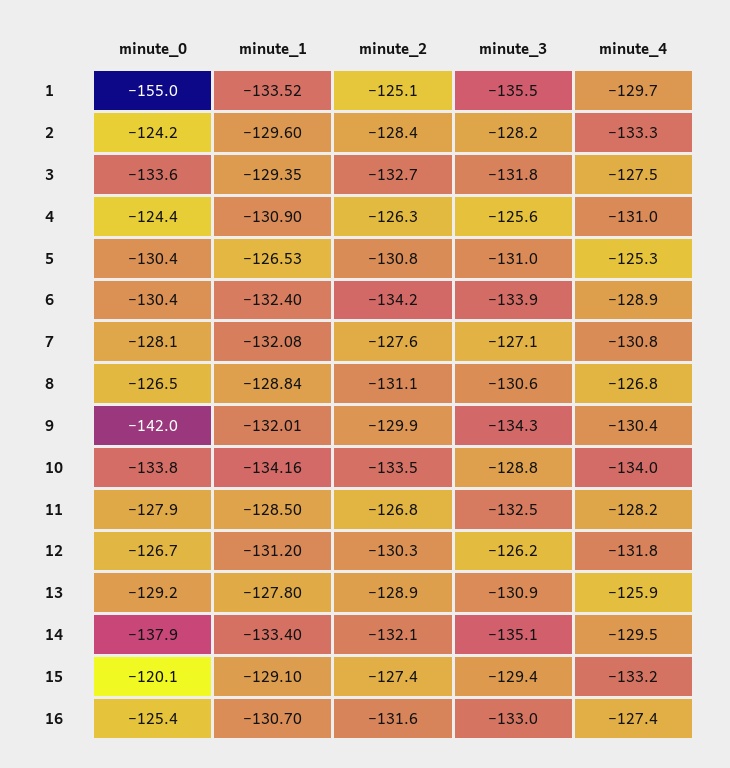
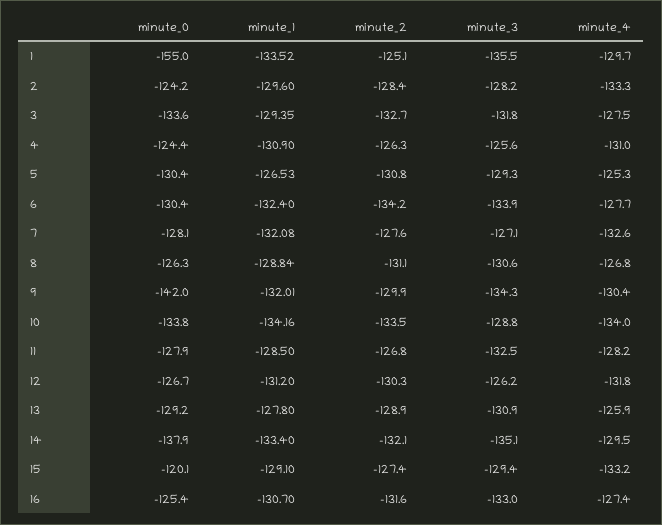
  {
    "minute_0": {
      "1": -155,
      "2": -124.2,
      "3": -133.6,
      "4": -124.4,
      "5": -130.4,
      "6": -130.4,
      "7": -128.1,
-     "8": -126.5,
+     "8": -126.3,
      "9": -142,
      "10": -133.8,
      "11": -127.9,
      "12": -126.7,
      "13": -129.2,
      "14": -137.9,
      "15": -120.1,
      "16": -125.4
    },
    "minute_1": {
      "1": -133.52,
      "2": -129.6,
      "3": -129.35,
      "4": -130.9,
      "5": -126.53,
      "6": -132.4,
      "7": -132.08,
      "8": -128.84,
      "9": -132.01,
      "10": -134.16,
      "11": -128.5,
      "12": -131.2,
      "13": -127.8,
      "14": -133.4,
      "15": -129.1,
      "16": -130.7
    },
    "minute_2": {
      "1": -125.1,
      "2": -128.4,
      "3": -132.7,
      "4": -126.3,
      "5": -130.8,
      "6": -134.2,
      "7": -127.6,
      "8": -131.1,
      "9": -129.9,
      "10": -133.5,
      "11": -126.8,
      "12": -130.3,
      "13": -128.9,
      "14": -132.1,
      "15": -127.4,
      "16": -131.6
    },
    "minute_3": {
      "1": -135.5,
      "2": -128.2,
      "3": -131.8,
      "4": -125.6,
-     "5": -131,
+     "5": -129.3,
      "6": -133.9,
      "7": -127.1,
      "8": -130.6,
      "9": -134.3,
      "10": -128.8,
      "11": -132.5,
      "12": -126.2,
      "13": -130.9,
      "14": -135.1,
      "15": -129.4,
      "16": -133
    },
    "minute_4": {
      "1": -129.7,
      "2": -133.3,
      "3": -127.5,
      "4": -131,
      "5": -125.3,
-     "6": -128.9,
+     "6": -127.7,
-     "7": -130.8,
+     "7": -132.6,
      "8": -126.8,
      "9": -130.4,
      "10": -134,
      "11": -128.2,
      "12": -131.8,
      "13": -125.9,
      "14": -129.5,
      "15": -133.2,
      "16": -127.4
    }
  }

